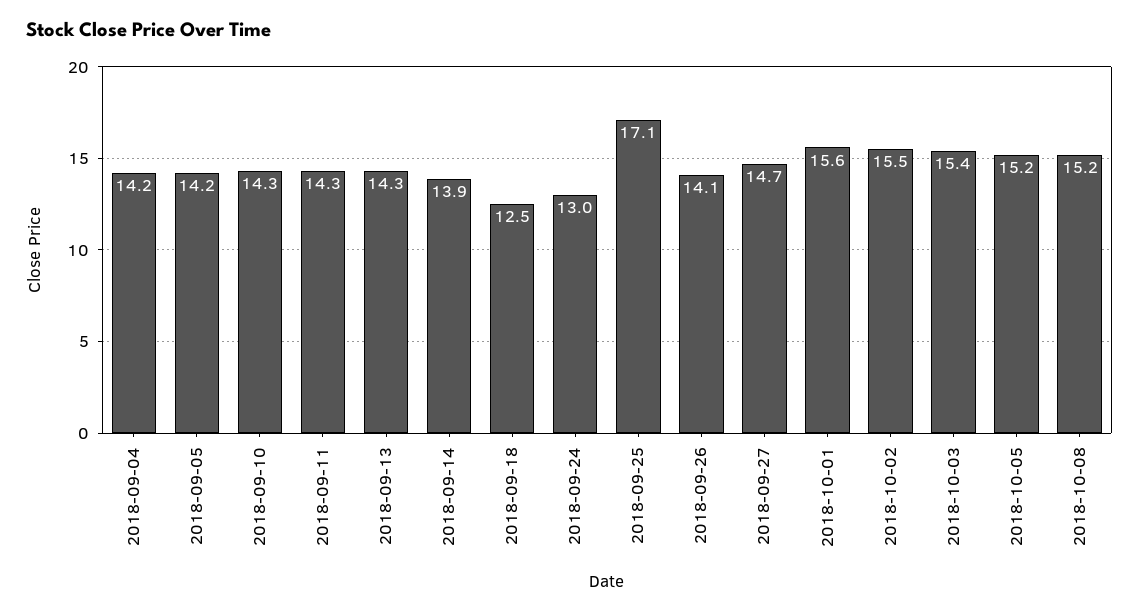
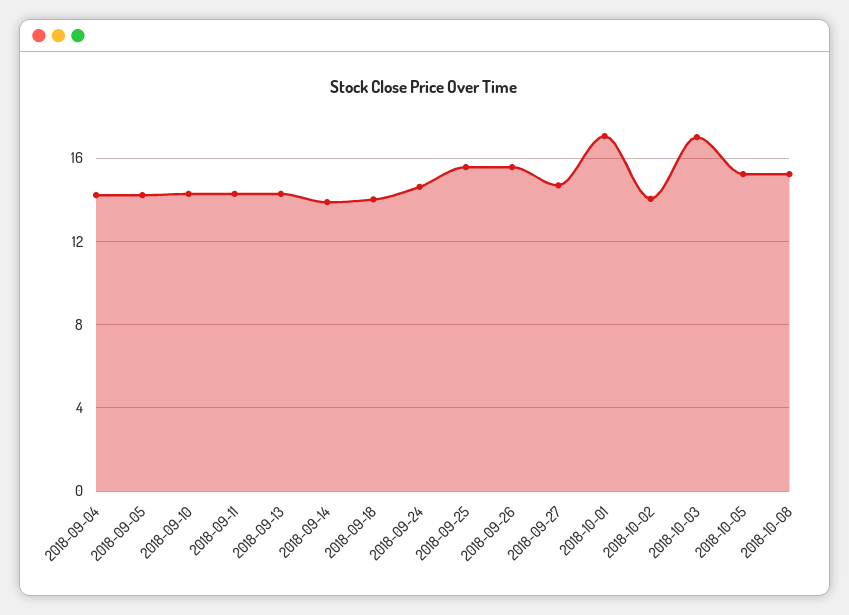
  {
    "2018-09-04": 14.2,
    "2018-09-05": 14.2,
    "2018-09-10": 14.3,
    "2018-09-11": 14.3,
    "2018-09-13": 14.3,
    "2018-09-14": 13.9,
-   "2018-09-18": 12.5,
+   "2018-09-18": 14,
-   "2018-09-24": 13,
+   "2018-09-24": 14.5,
-   "2018-09-25": 17.1,
+   "2018-09-25": 15.5,
-   "2018-09-26": 14.1,
+   "2018-09-26": 15.5,
    "2018-09-27": 14.7,
-   "2018-10-01": 15.6,
+   "2018-10-01": 17,
-   "2018-10-02": 15.5,
+   "2018-10-02": 14,
-   "2018-10-03": 15.4,
+   "2018-10-03": 17,
    "2018-10-05": 15.2,
    "2018-10-08": 15.2
  }

